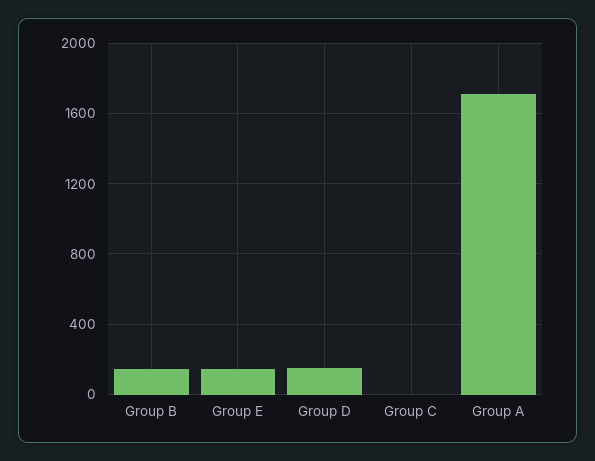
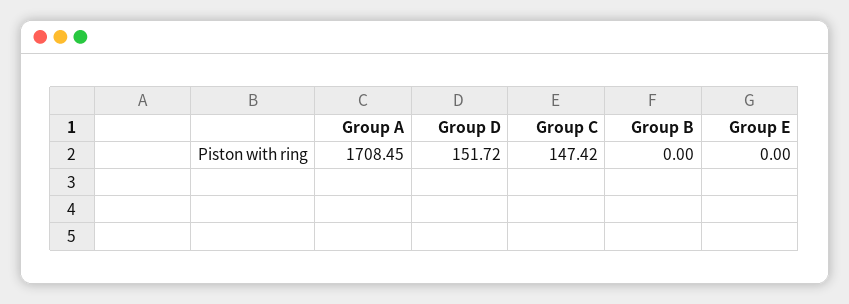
  {
-   "Group B": 150,
+   "Group B": 0,
-   "Group E": 150,
+   "Group E": 0,
    "Group D": 151.72,
-   "Group C": 0,
+   "Group C": 147.42,
    "Group A": 1708.45
  }

